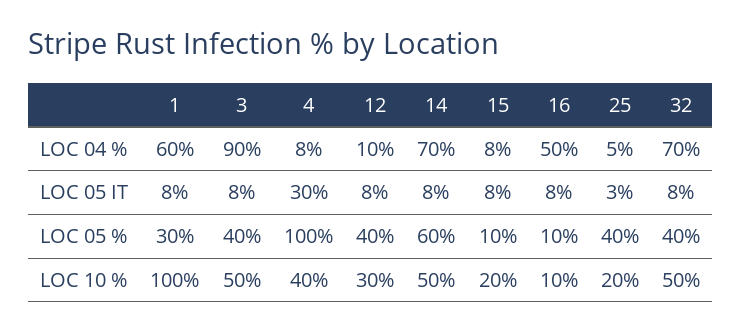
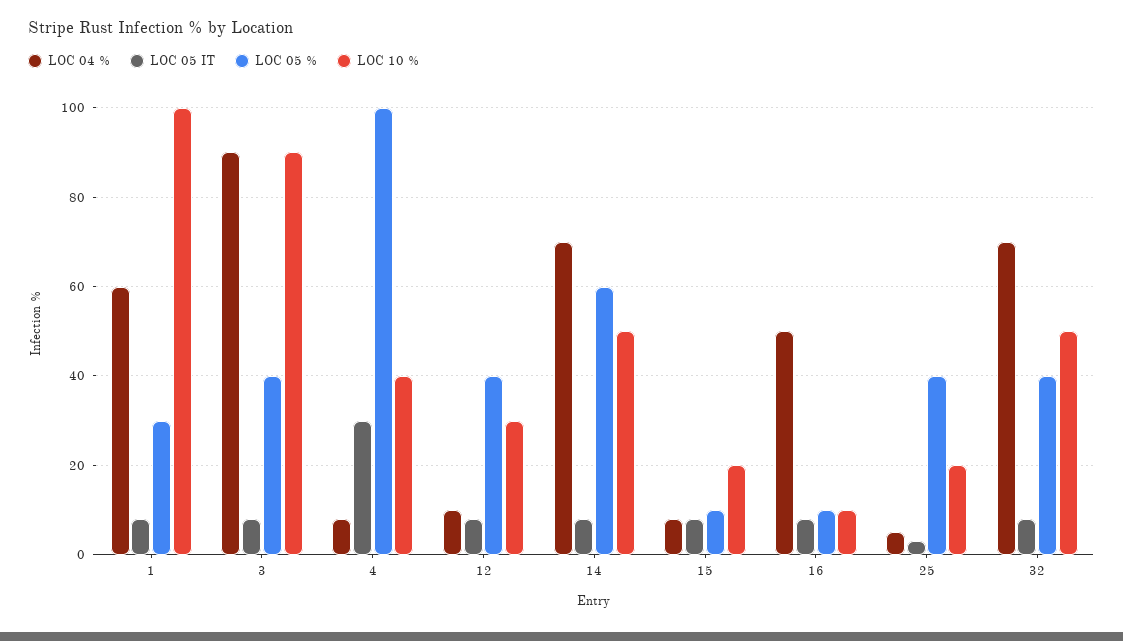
  {
    "LOC 04 %": {
      "1": 60,
      "3": 90,
      "4": 8,
      "12": 10,
      "14": 70,
      "15": 8,
      "16": 50,
      "25": 5,
      "32": 70
    },
    "LOC 05 IT": {
      "1": 8,
      "3": 8,
      "4": 30,
      "12": 8,
      "14": 8,
      "15": 8,
      "16": 8,
      "25": 3,
      "32": 8
    },
    "LOC 05 %": {
      "1": 30,
      "3": 40,
      "4": 100,
      "12": 40,
      "14": 60,
      "15": 10,
      "16": 10,
      "25": 40,
      "32": 40
    },
    "LOC 10 %": {
      "1": 100,
-     "3": 50,
+     "3": 90,
      "4": 40,
      "12": 30,
      "14": 50,
      "15": 20,
      "16": 10,
      "25": 20,
      "32": 50
    }
  }

